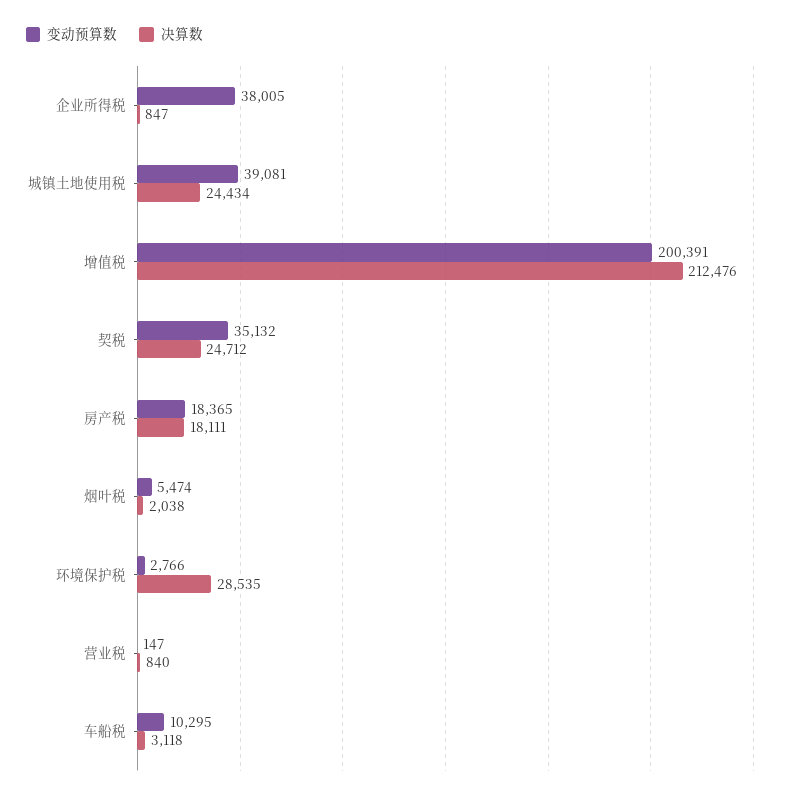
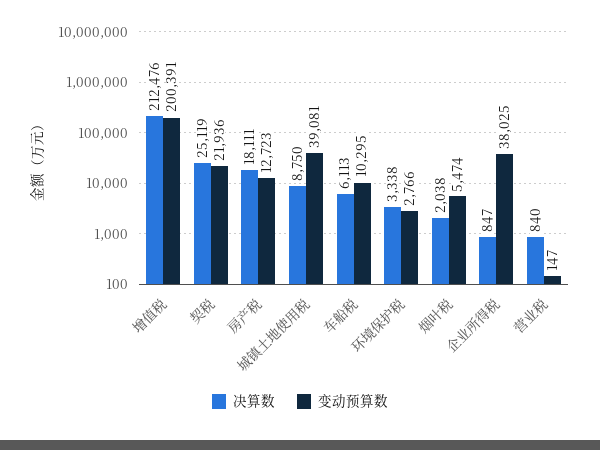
  {
    "变动预算数": {
-     "企业所得税": 38005,
+     "企业所得税": 38025,
      "城镇土地使用税": 39081,
      "增值税": 200391,
-     "契税": 35132,
+     "契税": 21936,
-     "房产税": 18365,
+     "房产税": 12723,
      "烟叶税": 5474,
      "环境保护税": 2766,
      "营业税": 147,
      "车船税": 10295
    },
    "决算数": {
      "企业所得税": 847,
-     "城镇土地使用税": 24434,
+     "城镇土地使用税": 8750,
      "增值税": 212476,
-     "契税": 24712,
+     "契税": 25119,
      "房产税": 18111,
      "烟叶税": 2038,
-     "环境保护税": 28535,
+     "环境保护税": 3338,
      "营业税": 840,
-     "车船税": 3118
+     "车船税": 6113
    }
  }

